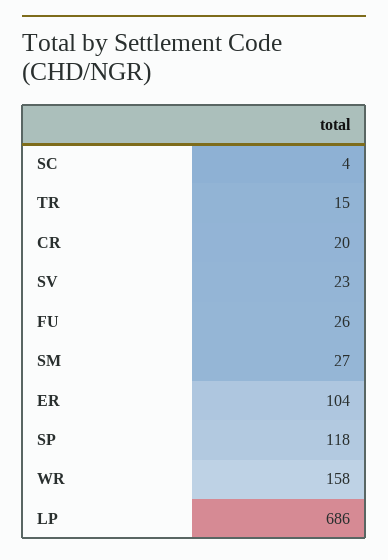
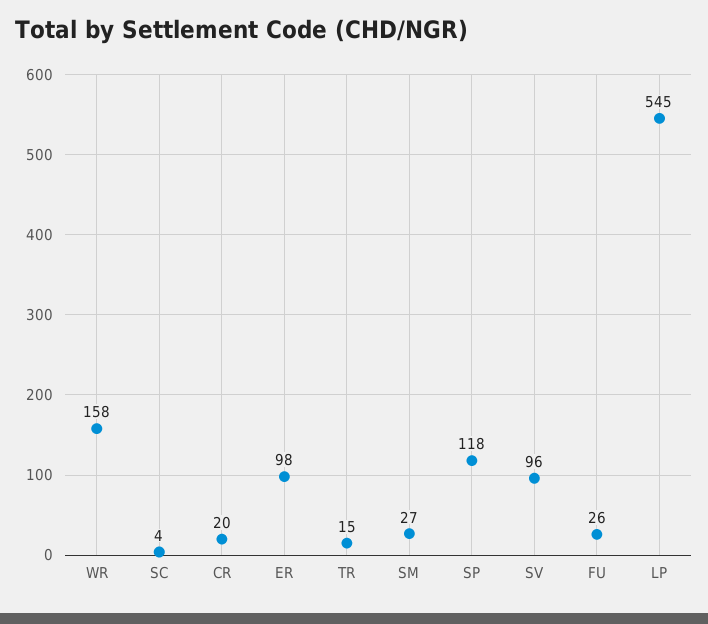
  {
    "SC": 4,
    "TR": 15,
    "CR": 20,
-   "SV": 23,
+   "SV": 96,
    "FU": 26,
    "SM": 27,
-   "ER": 104,
+   "ER": 98,
    "SP": 118,
    "WR": 158,
-   "LP": 686
+   "LP": 545
  }

